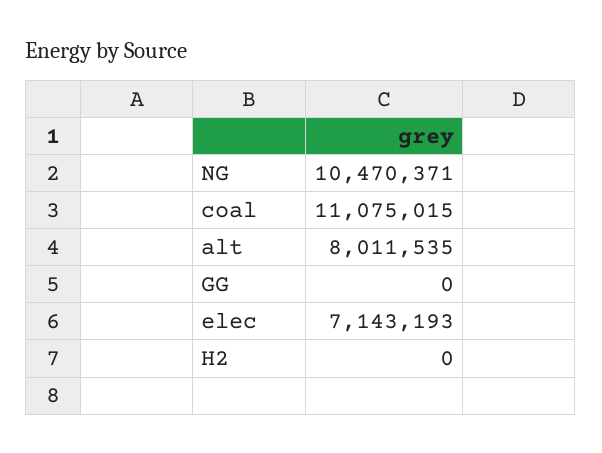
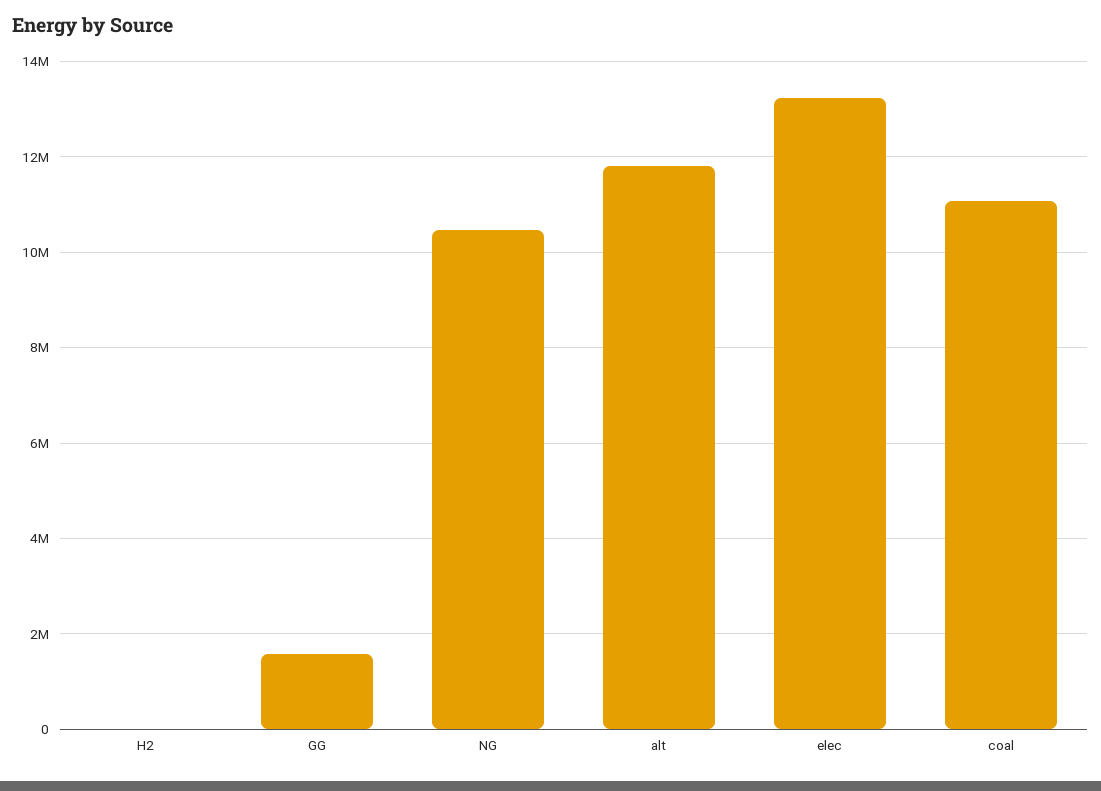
  {
    "NG": 10470371,
    "coal": 11075015,
-   "alt": 8011535,
+   "alt": 11800000,
-   "GG": 0,
+   "GG": 1600000,
-   "elec": 7143193,
+   "elec": 13200000,
    "H2": 0
  }

